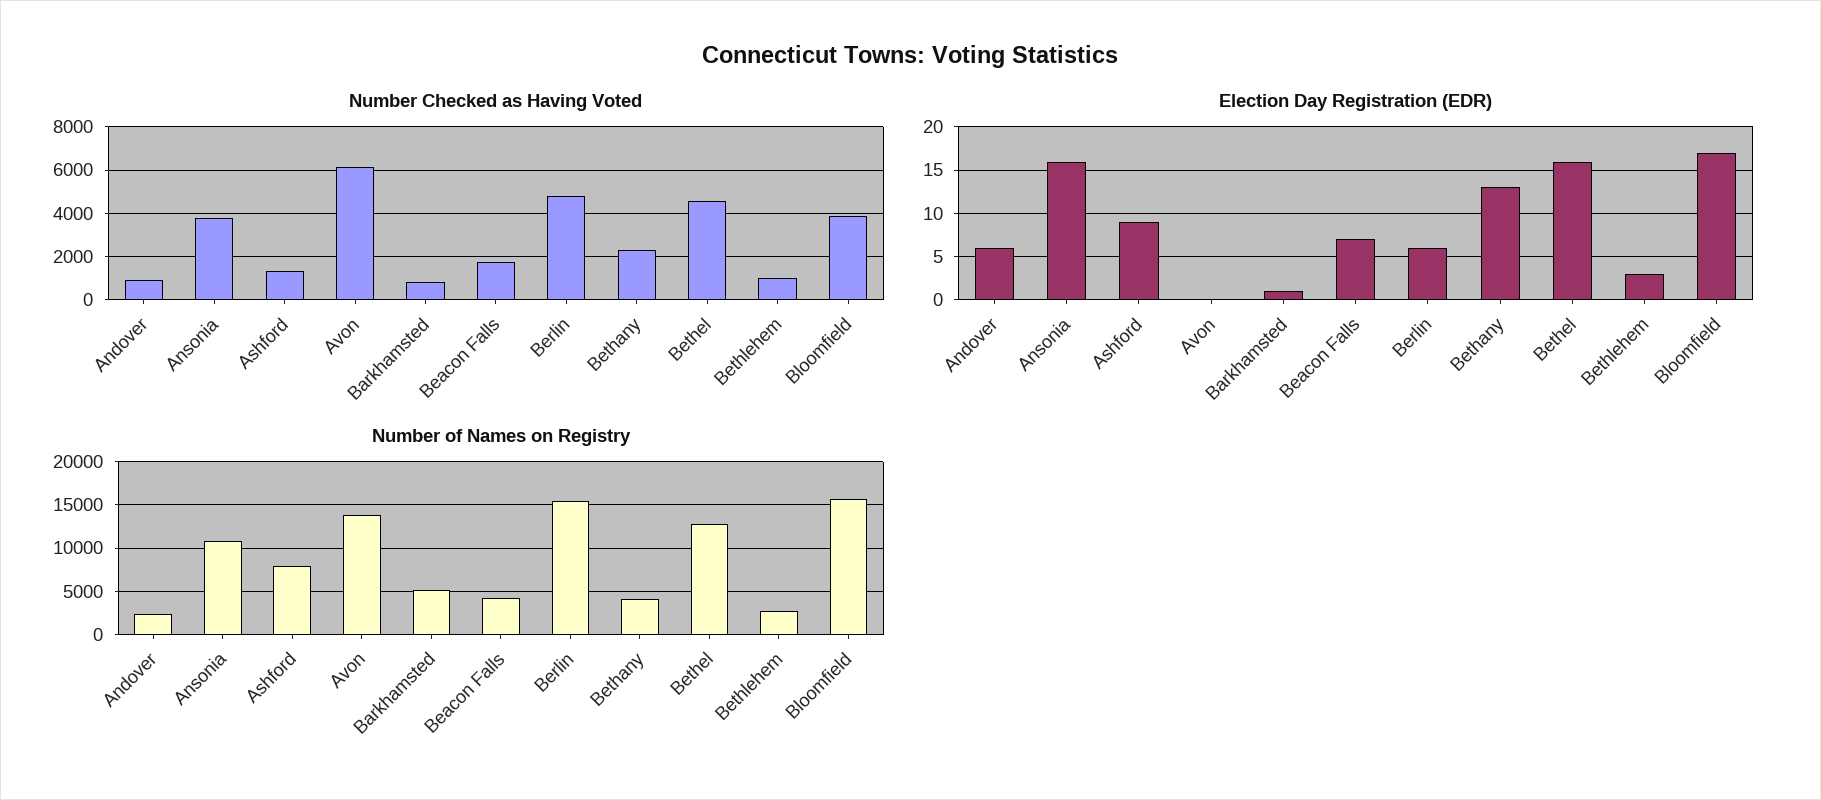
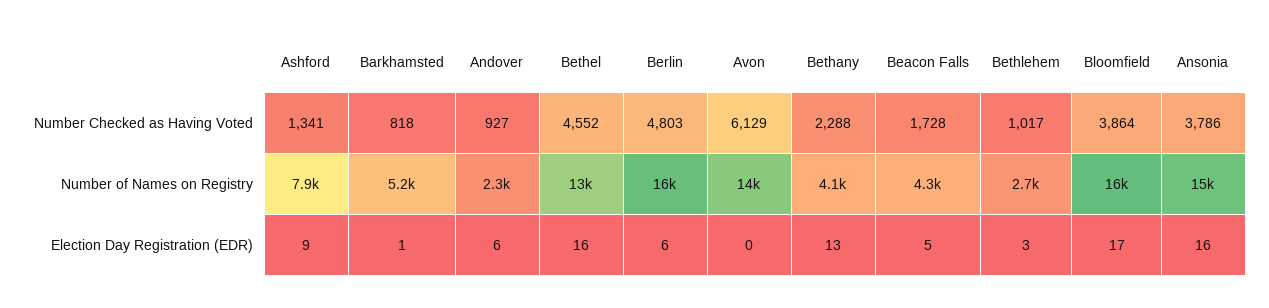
  {
    "Number Checked as Having Voted": {
      "Andover": 927,
      "Ansonia": 3786,
      "Ashford": 1341,
      "Avon": 6129,
      "Barkhamsted": 818,
      "Beacon Falls": 1728,
      "Berlin": 4803,
      "Bethany": 2288,
      "Bethel": 4552,
      "Bethlehem": 1017,
      "Bloomfield": 3864
    },
    "Election Day Registration (EDR)": {
      "Andover": 6,
      "Ansonia": 16,
      "Ashford": 9,
      "Avon": 0,
      "Barkhamsted": 1,
-     "Beacon Falls": 7,
+     "Beacon Falls": 5,
      "Berlin": 6,
      "Bethany": 13,
      "Bethel": 16,
      "Bethlehem": 3,
      "Bloomfield": 17
    },
    "Number of Names on Registry": {
      "Andover": 2300,
-     "Ansonia": 11000,
+     "Ansonia": 15000,
      "Ashford": 7900,
      "Avon": 14000,
      "Barkhamsted": 5200,
      "Beacon Falls": 4300,
      "Berlin": 16000,
      "Bethany": 4100,
      "Bethel": 13000,
      "Bethlehem": 2700,
      "Bloomfield": 16000
    }
  }

